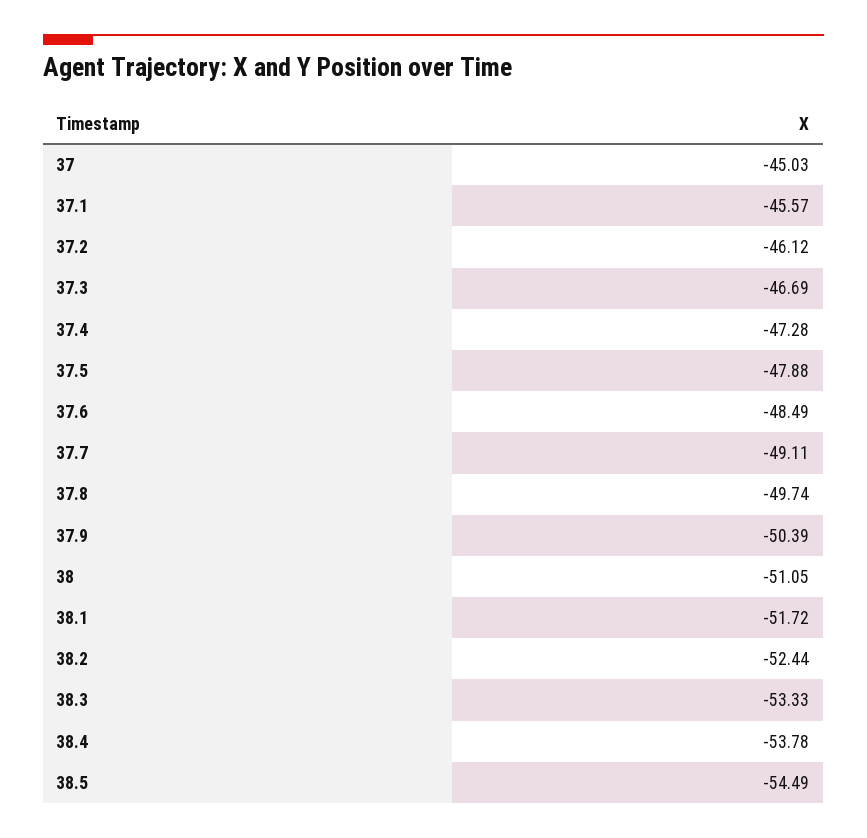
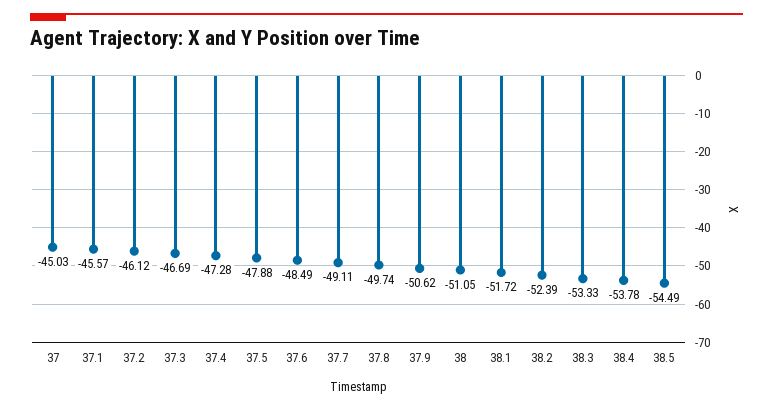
  {
    "37": -45.03,
    "37.1": -45.57,
    "37.2": -46.12,
    "37.3": -46.69,
    "37.4": -47.28,
    "37.5": -47.88,
    "37.6": -48.49,
    "37.7": -49.11,
    "37.8": -49.74,
-   "37.9": -50.39,
+   "37.9": -50.62,
    "38": -51.05,
    "38.1": -51.72,
-   "38.2": -52.44,
+   "38.2": -52.39,
    "38.3": -53.33,
    "38.4": -53.78,
    "38.5": -54.49
  }

